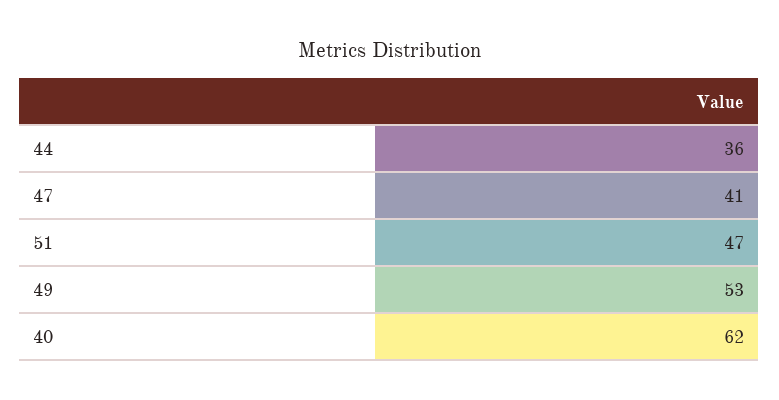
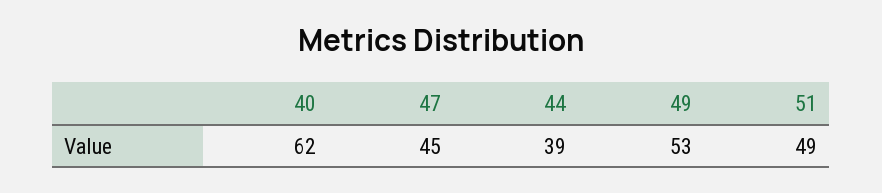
  {
-   "44": 36,
+   "44": 39,
-   "47": 41,
+   "47": 45,
-   "51": 47,
+   "51": 49,
    "49": 53,
    "40": 62
  }

